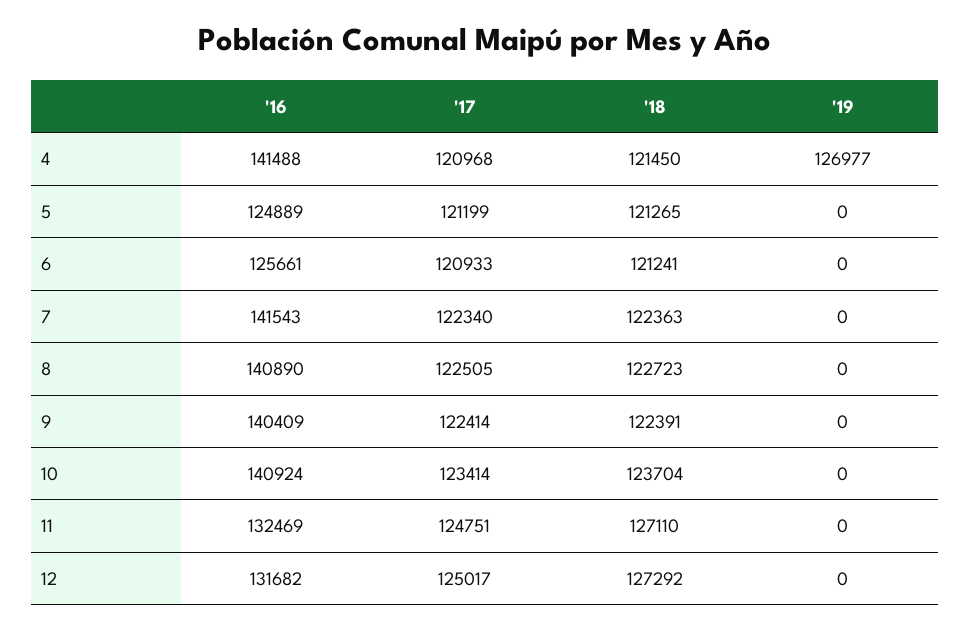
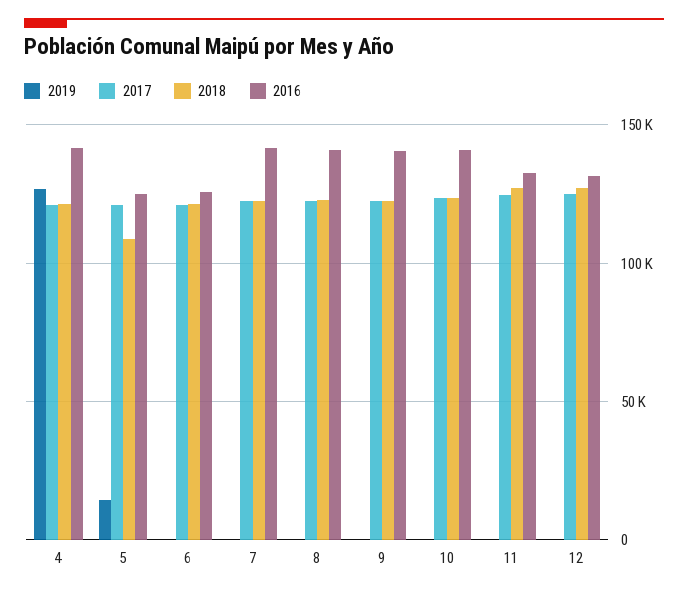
  {
    "'16": {
      "4": 141488,
      "5": 124889,
      "6": 125661,
      "7": 141543,
      "8": 140890,
      "9": 140409,
      "10": 140924,
      "11": 132469,
      "12": 131682
    },
    "'17": {
      "4": 120968,
      "5": 121199,
      "6": 120933,
      "7": 122340,
      "8": 122505,
      "9": 122414,
      "10": 123414,
      "11": 124751,
      "12": 125017
    },
    "'18": {
      "4": 121450,
-     "5": 121265,
+     "5": 110000,
      "6": 121241,
      "7": 122363,
      "8": 122723,
      "9": 122391,
      "10": 123704,
      "11": 127110,
      "12": 127292
    },
    "'19": {
      "4": 126977,
-     "5": 0,
+     "5": 15000,
      "6": 0,
      "7": 0,
      "8": 0,
      "9": 0,
      "10": 0,
      "11": 0,
      "12": 0
    }
  }

